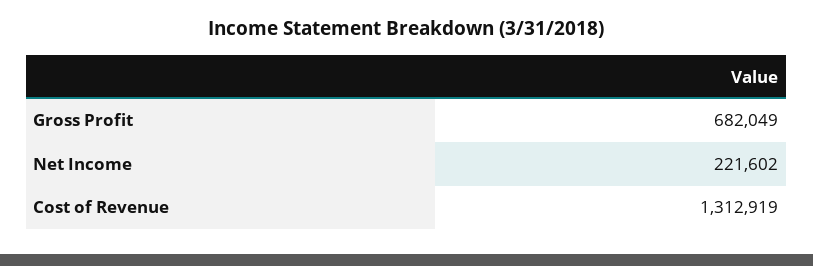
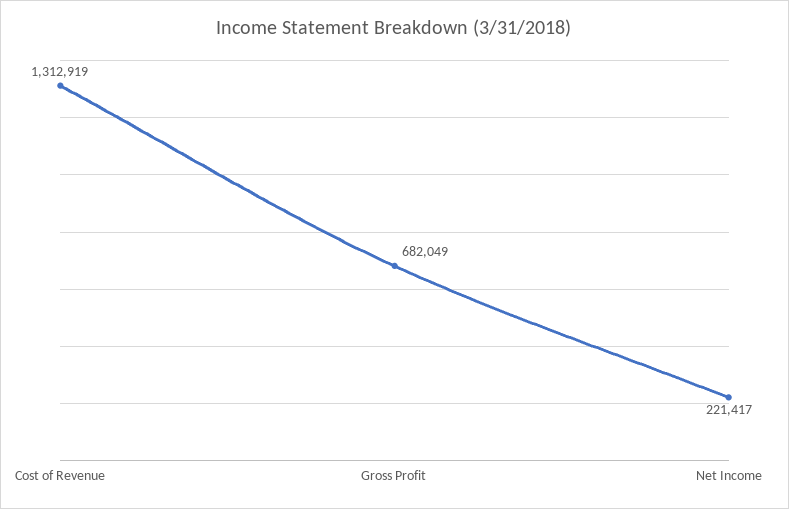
  {
    "Gross Profit": 682049,
-   "Net Income": 221602,
+   "Net Income": 221417,
    "Cost of Revenue": 1312919
  }

